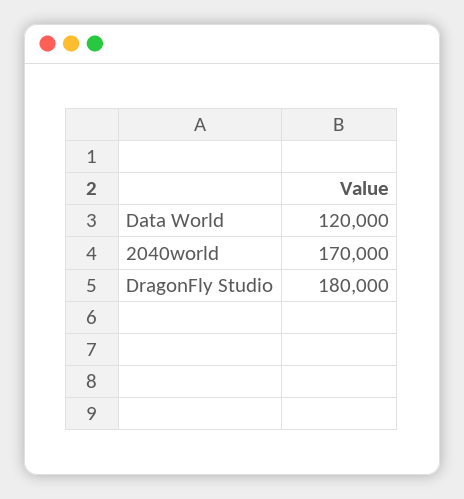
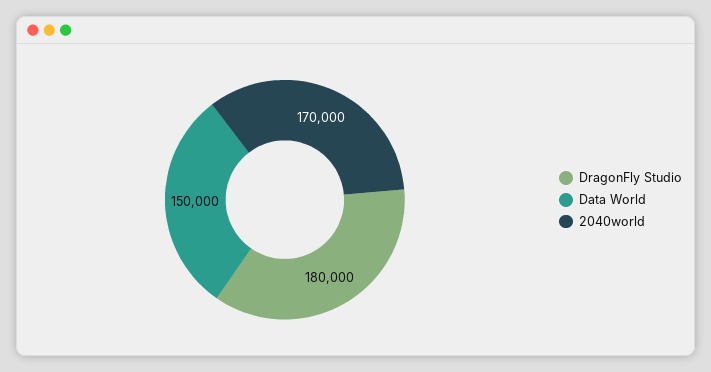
  {
-   "Data World": 120000,
+   "Data World": 150000,
    "2040world": 170000,
    "DragonFly Studio": 180000
  }

